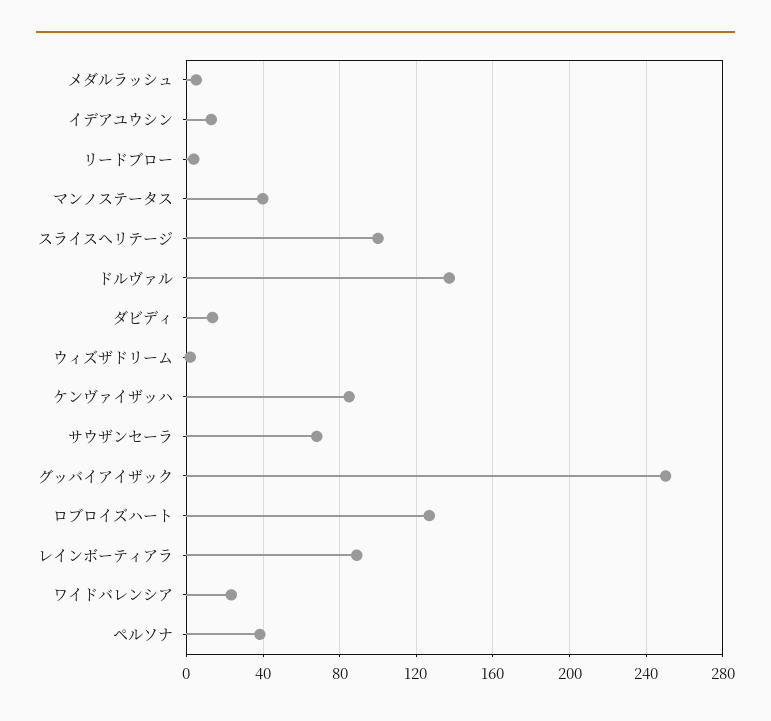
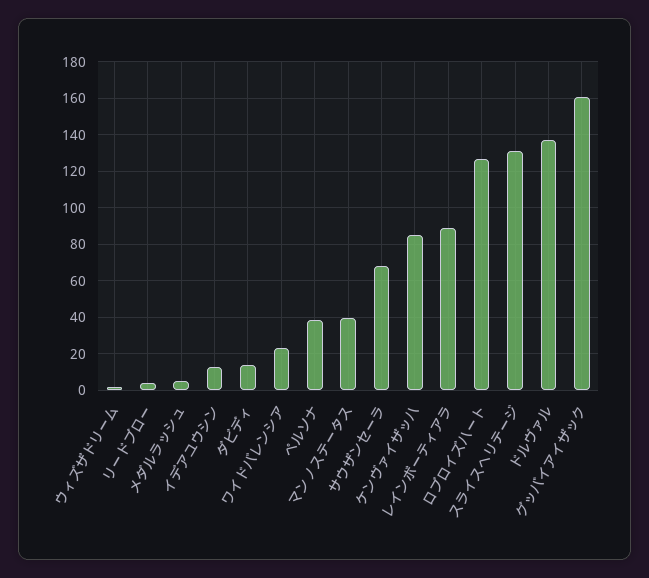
  {
    "メダルラッシュ": 5,
    "イデアユウシン": 15,
    "リードブロー": 5,
    "マンノステータス": 40,
-   "スライスヘリテージ": 100,
+   "スライスヘリテージ": 130,
    "ドルヴァル": 135,
    "ダビディ": 15,
    "ウィズザドリーム": 0,
    "ケンヴァイザッハ": 85,
    "サウザンセーラ": 70,
-   "グッバイアイザック": 250,
+   "グッバイアイザック": 160,
    "ロブロイズハート": 125,
    "レインボーティアラ": 90,
    "ワイドバレンシア": 25,
    "ペルソナ": 40
  }

